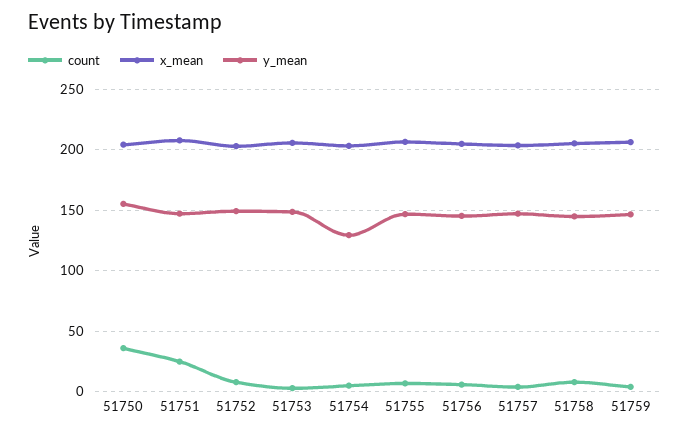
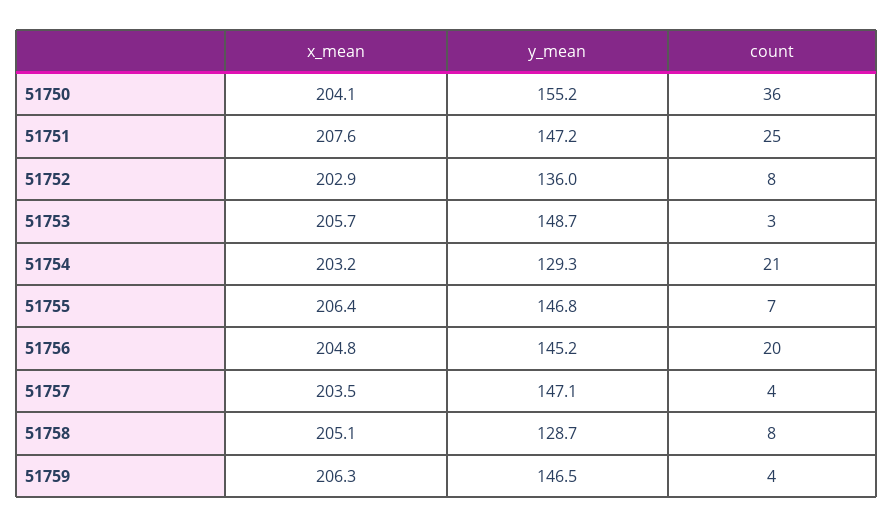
  {
    "count": {
      "51750": 36,
      "51751": 25,
      "51752": 8,
      "51753": 3,
-     "51754": 5,
+     "51754": 21,
      "51755": 7,
-     "51756": 5,
+     "51756": 20,
      "51757": 4,
      "51758": 8,
      "51759": 4
    },
    "x_mean": {
      "51750": 204.1,
      "51751": 207.6,
      "51752": 202.9,
      "51753": 205.7,
      "51754": 203.2,
      "51755": 206.4,
      "51756": 204.8,
      "51757": 203.5,
      "51758": 205.1,
      "51759": 206.3
    },
    "y_mean": {
      "51750": 155.2,
      "51751": 147.2,
-     "51752": 150,
+     "51752": 136,
      "51753": 148.7,
      "51754": 129.3,
      "51755": 146.8,
      "51756": 145.2,
      "51757": 147.1,
-     "51758": 145,
+     "51758": 128.7,
      "51759": 146.5
    }
  }

